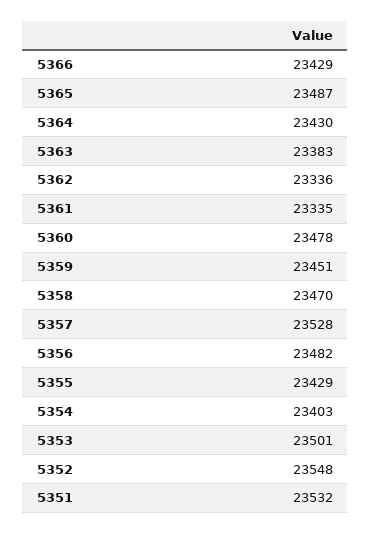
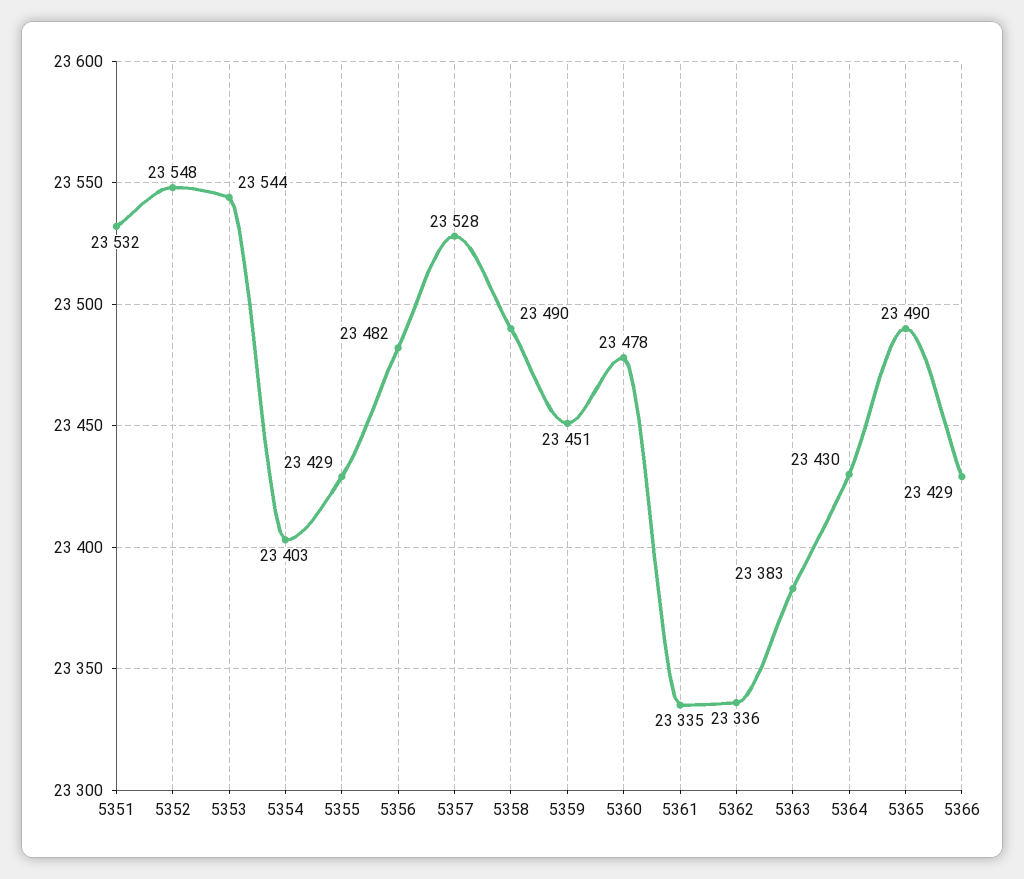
  {
    "5366": 23429,
-   "5365": 23487,
+   "5365": 23490,
    "5364": 23430,
    "5363": 23383,
    "5362": 23336,
    "5361": 23335,
    "5360": 23478,
    "5359": 23451,
-   "5358": 23470,
+   "5358": 23490,
    "5357": 23528,
    "5356": 23482,
    "5355": 23429,
    "5354": 23403,
-   "5353": 23501,
+   "5353": 23544,
    "5352": 23548,
    "5351": 23532
  }

